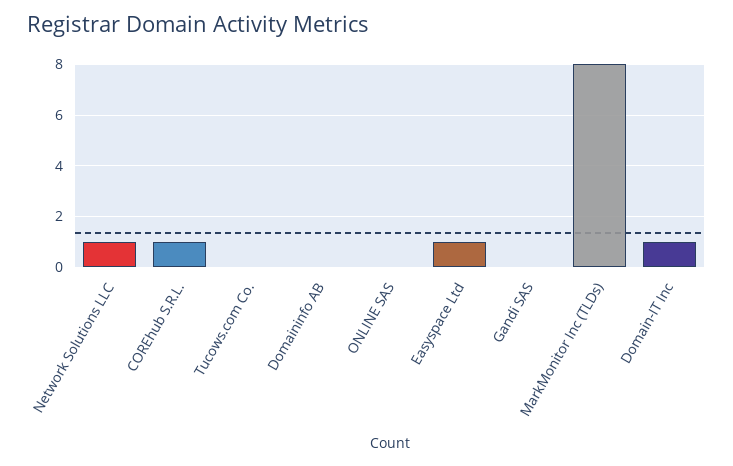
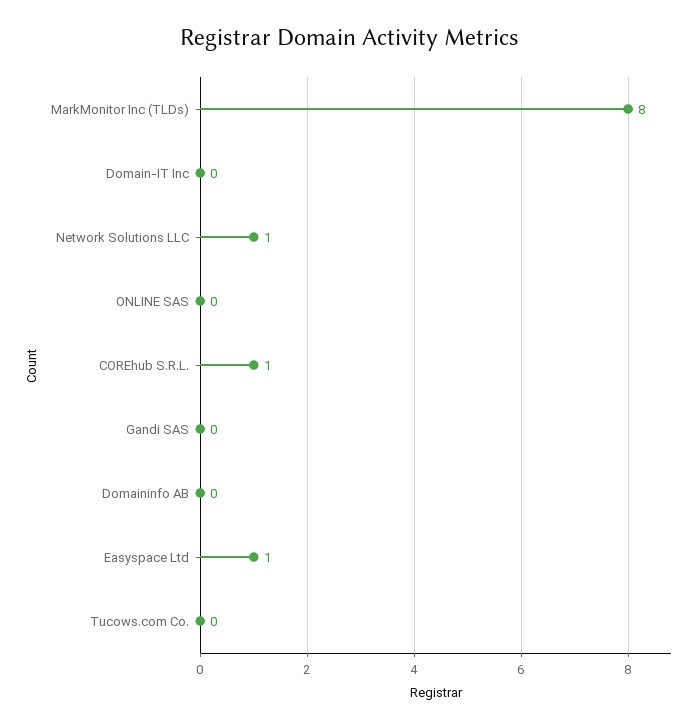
  {
    "Network Solutions LLC": 1,
    "COREhub S.R.L.": 1,
    "Tucows.com Co.": 0,
    "Domaininfo AB": 0,
    "ONLINE SAS": 0,
    "Easyspace Ltd": 1,
    "Gandi SAS": 0,
    "MarkMonitor Inc (TLDs)": 8,
-   "Domain-IT Inc": 1
+   "Domain-IT Inc": 0
  }

